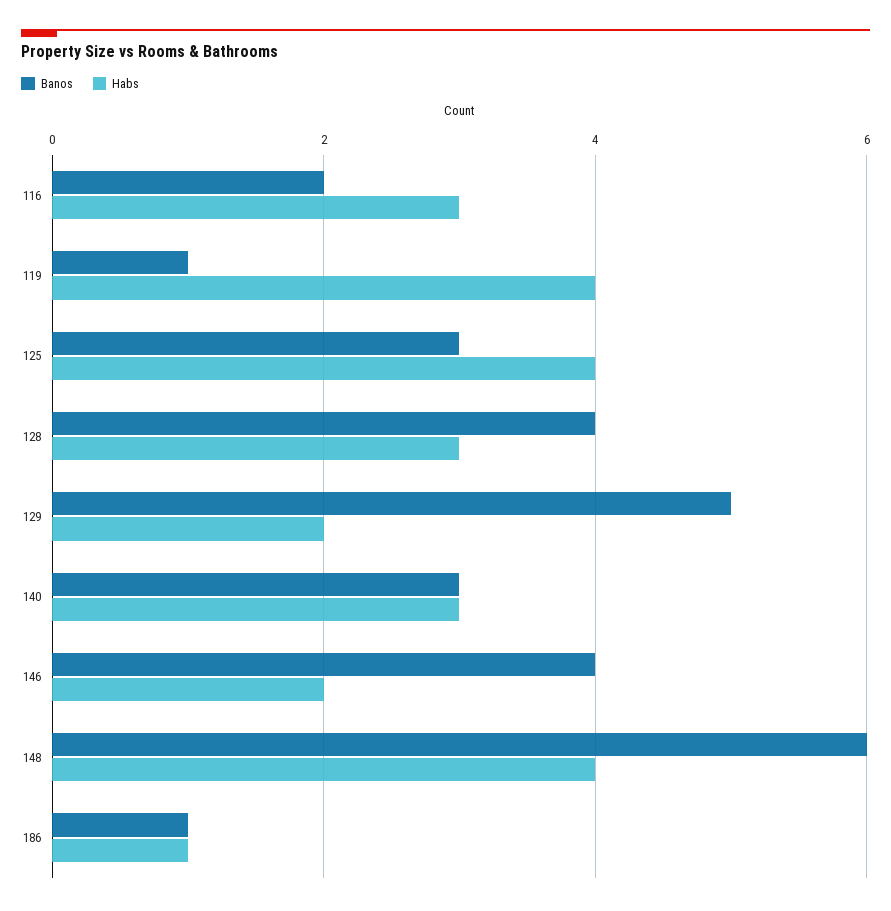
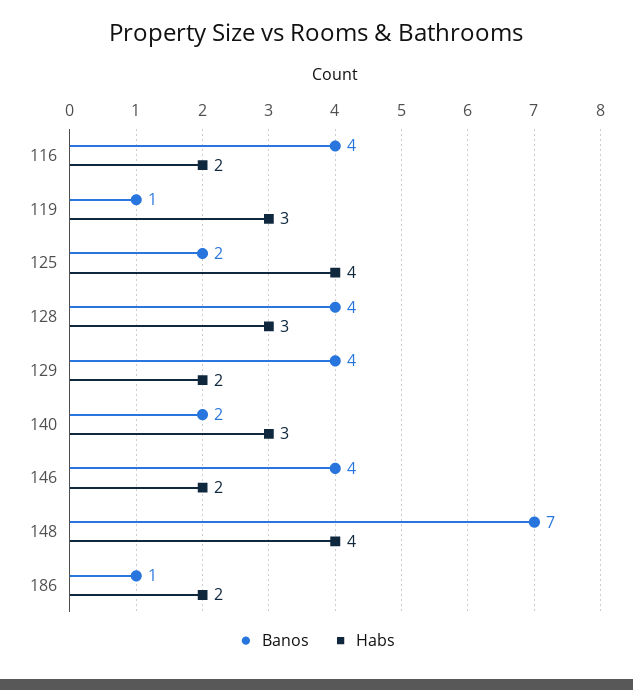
  {
    "Banos": {
-     "116": 2,
+     "116": 4,
      "119": 1,
-     "125": 3,
+     "125": 2,
      "128": 4,
-     "129": 5,
+     "129": 4,
-     "140": 3,
+     "140": 2,
      "146": 4,
-     "148": 6,
+     "148": 7,
      "186": 1
    },
    "Habs": {
-     "116": 3,
+     "116": 2,
-     "119": 4,
+     "119": 3,
      "125": 4,
      "128": 3,
      "129": 2,
      "140": 3,
      "146": 2,
      "148": 4,
-     "186": 1
+     "186": 2
    }
  }

